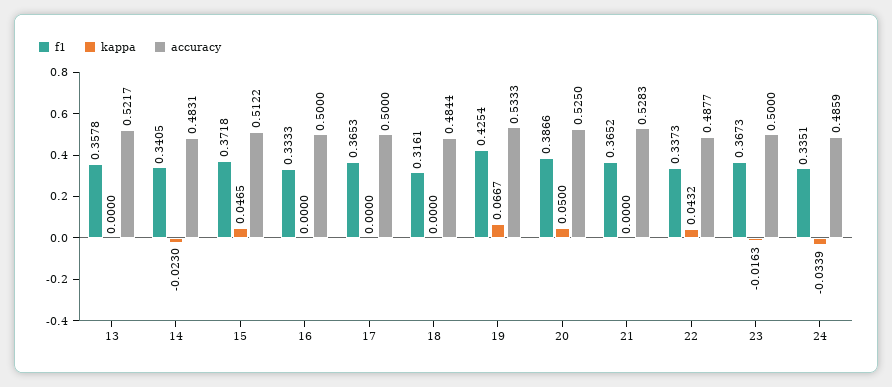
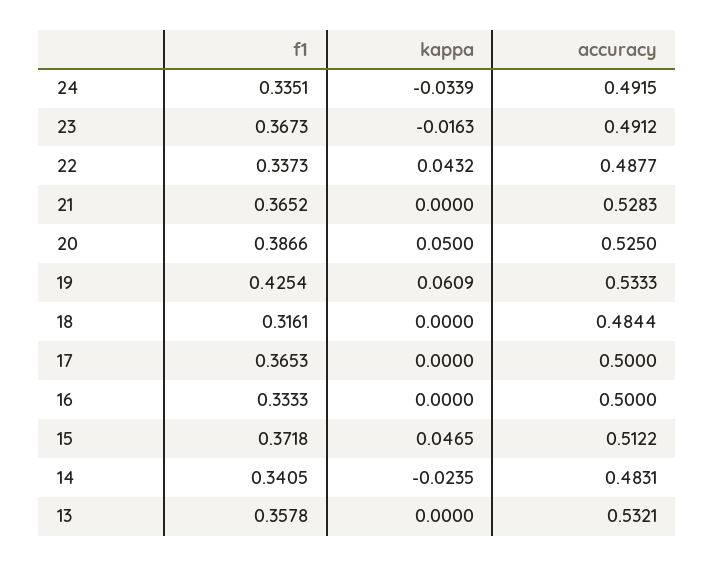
  {
    "f1": {
      "13": 0.3578,
      "14": 0.3405,
      "15": 0.3718,
      "16": 0.3333,
      "17": 0.3653,
      "18": 0.3161,
      "19": 0.4254,
      "20": 0.3866,
      "21": 0.3652,
      "22": 0.3373,
      "23": 0.3673,
      "24": 0.3351
    },
    "kappa": {
      "13": 0,
-     "14": -0.023,
+     "14": -0.0235,
      "15": 0.0465,
      "16": 0,
      "17": 0,
      "18": 0,
-     "19": 0.0667,
+     "19": 0.0609,
      "20": 0.05,
      "21": 0,
      "22": 0.0432,
      "23": -0.0163,
      "24": -0.0339
    },
    "accuracy": {
-     "13": 0.5217,
+     "13": 0.5321,
      "14": 0.4831,
      "15": 0.5122,
      "16": 0.5,
      "17": 0.5,
      "18": 0.4844,
      "19": 0.5333,
      "20": 0.525,
      "21": 0.5283,
      "22": 0.4877,
-     "23": 0.5,
+     "23": 0.4912,
-     "24": 0.4859
+     "24": 0.4915
    }
  }

